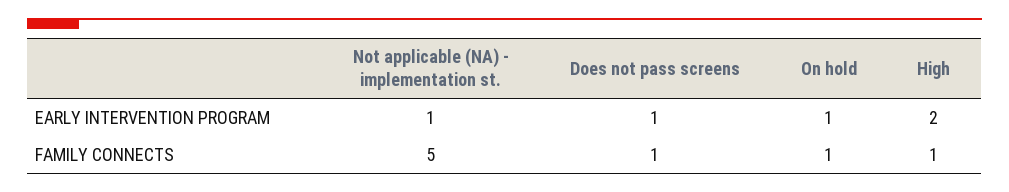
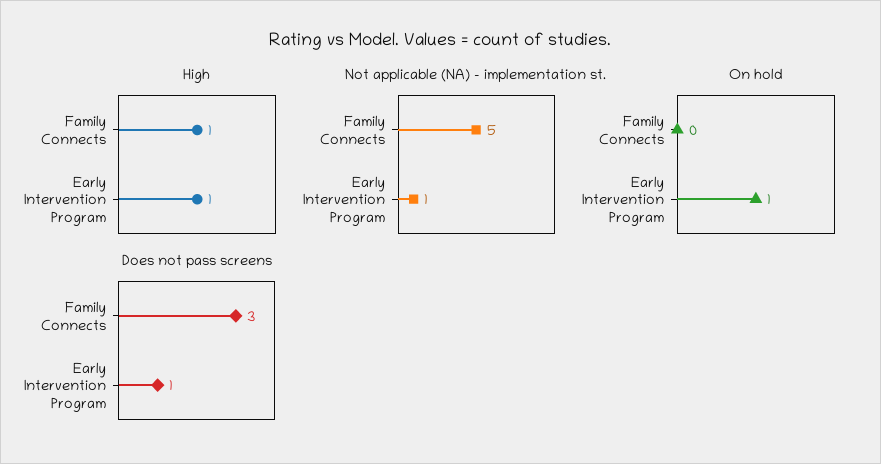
  {
    "Not applicable (NA) - implementation st.": {
      "EARLY INTERVENTION PROGRAM": 1,
      "FAMILY CONNECTS": 5
    },
    "Does not pass screens": {
      "EARLY INTERVENTION PROGRAM": 1,
-     "FAMILY CONNECTS": 1
+     "FAMILY CONNECTS": 3
    },
    "On hold": {
      "EARLY INTERVENTION PROGRAM": 1,
-     "FAMILY CONNECTS": 1
+     "FAMILY CONNECTS": 0
    },
    "High": {
-     "EARLY INTERVENTION PROGRAM": 2,
+     "EARLY INTERVENTION PROGRAM": 1,
      "FAMILY CONNECTS": 1
    }
  }

